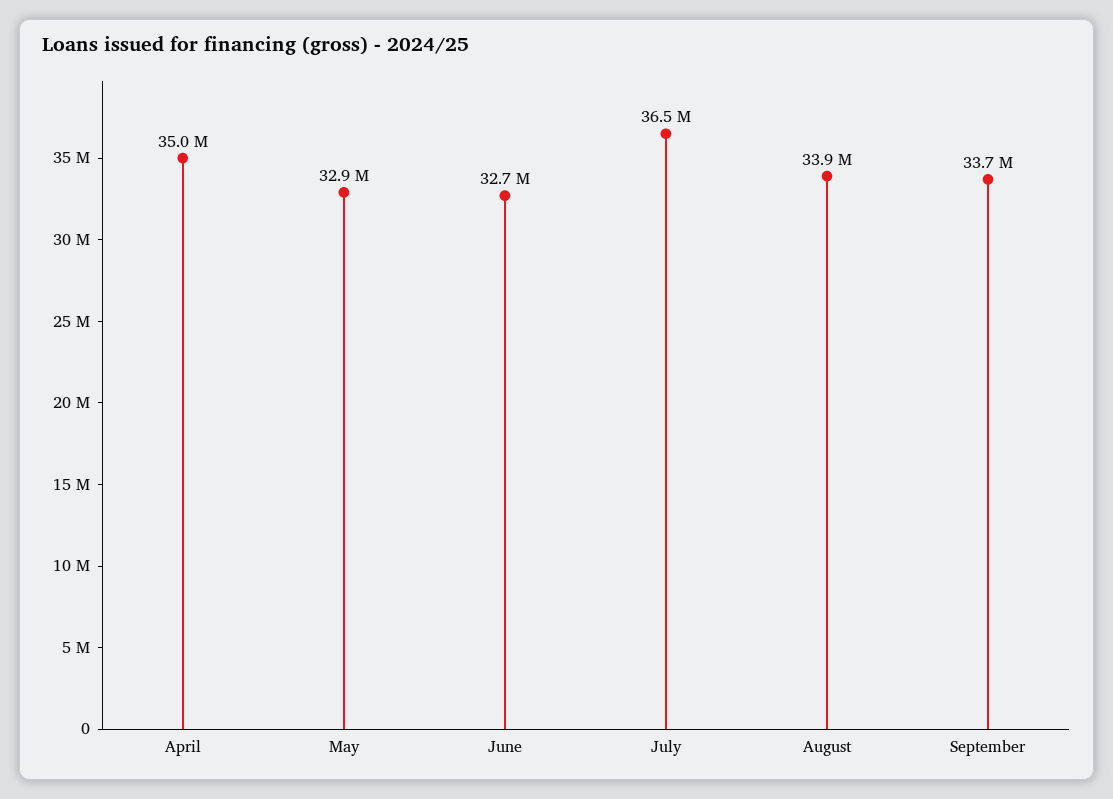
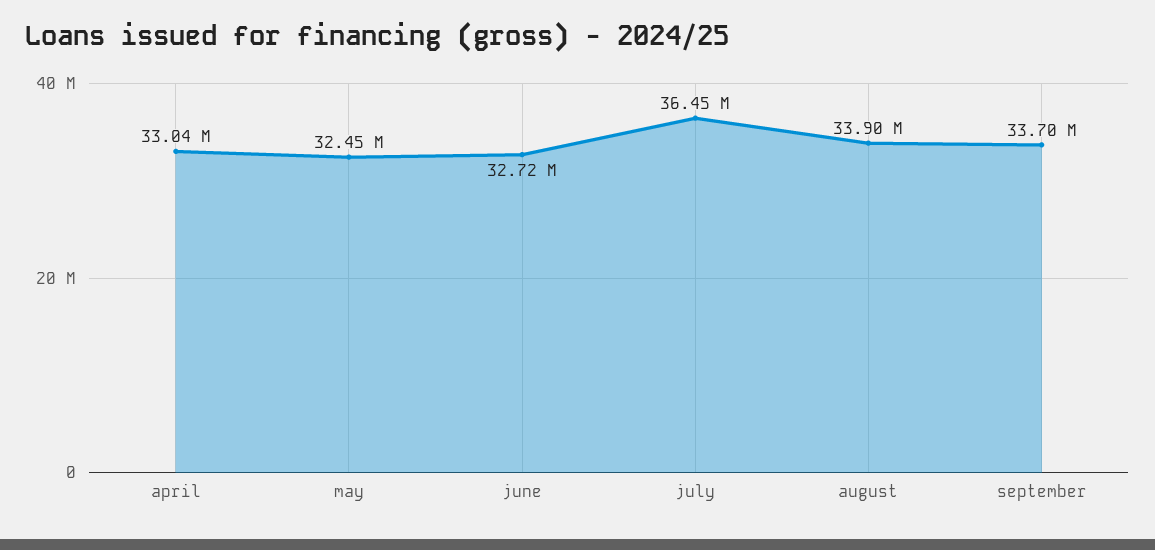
  {
-   "April": 35000000,
+   "April": 33040000,
-   "May": 32900000,
+   "May": 32450000,
    "June": 32720000,
    "July": 36450000,
    "August": 33900000,
    "September": 33700000
  }

